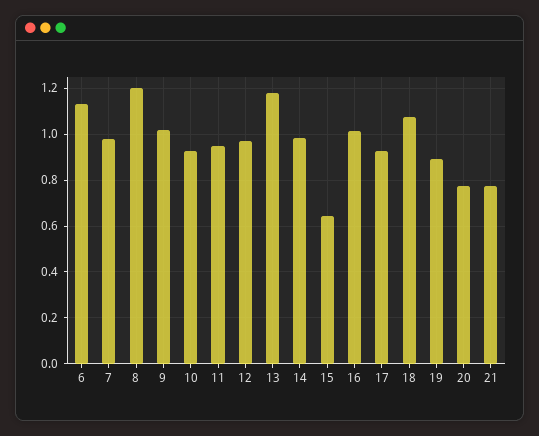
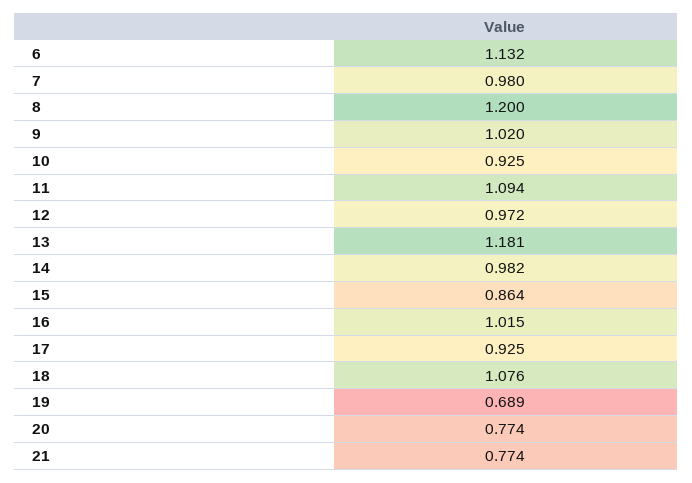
  {
    "6": 1.132,
    "7": 0.98,
    "8": 1.2,
    "9": 1.02,
    "10": 0.925,
-   "11": 0.95,
+   "11": 1.094,
    "12": 0.972,
    "13": 1.181,
    "14": 0.982,
-   "15": 0.65,
+   "15": 0.864,
    "16": 1.015,
    "17": 0.925,
    "18": 1.076,
-   "19": 0.9,
+   "19": 0.689,
    "20": 0.774,
    "21": 0.774
  }

